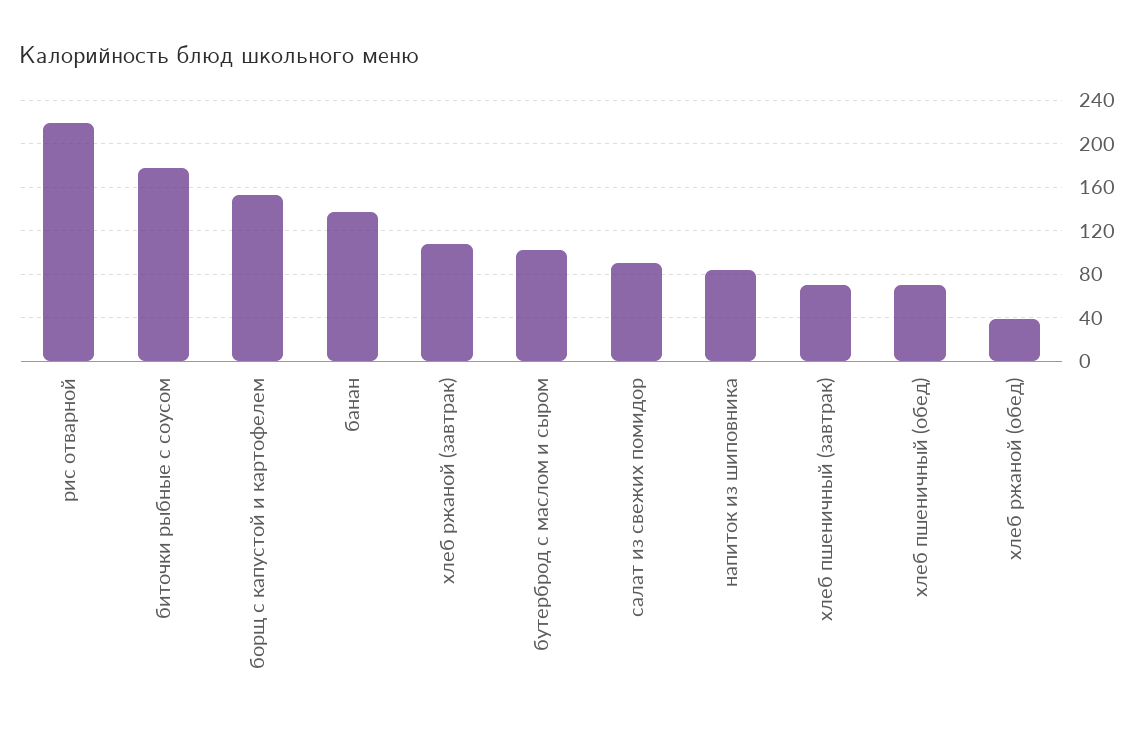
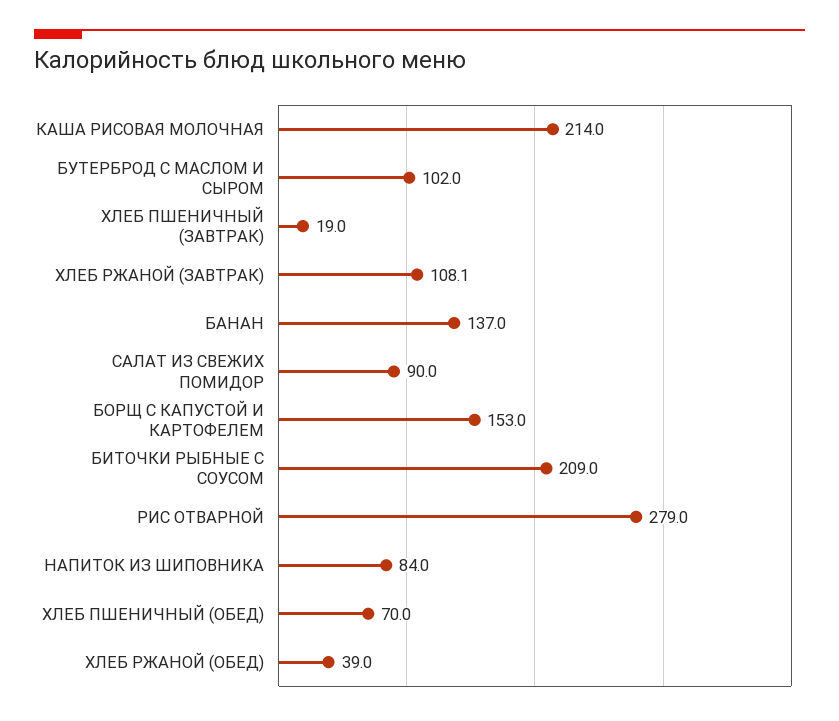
  {
-   "рис отварной": 220,
+   "рис отварной": 279,
-   "биточки рыбные с соусом": 180,
+   "биточки рыбные с соусом": 209,
    "борщ с капустой и картофелем": 153,
    "банан": 137,
    "хлеб ржаной (завтрак)": 108.1,
    "бутерброд с маслом и сыром": 102,
    "салат из свежих помидор": 90,
    "напиток из шиповника": 84,
-   "хлеб пшеничный (завтрак)": 70,
+   "хлеб пшеничный (завтрак)": 19,
    "хлеб пшеничный (обед)": 70,
-   "хлеб ржаной (обед)": 39
+   "хлеб ржаной (обед)": 39,
+   "КАША РИСОВАЯ МОЛОЧНАЯ": 214
  }

